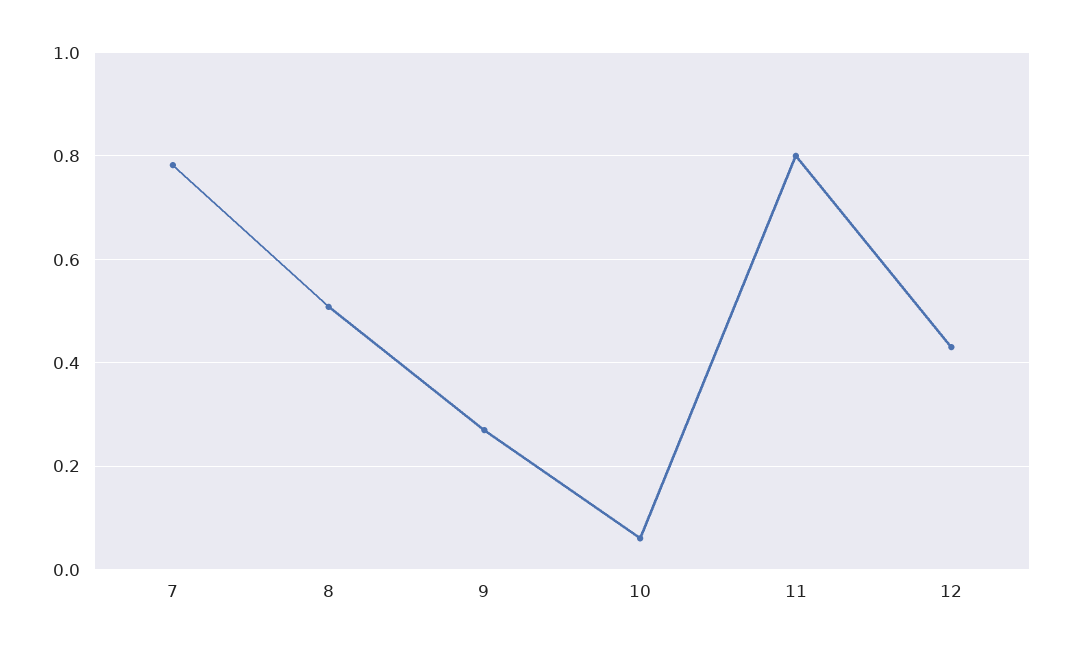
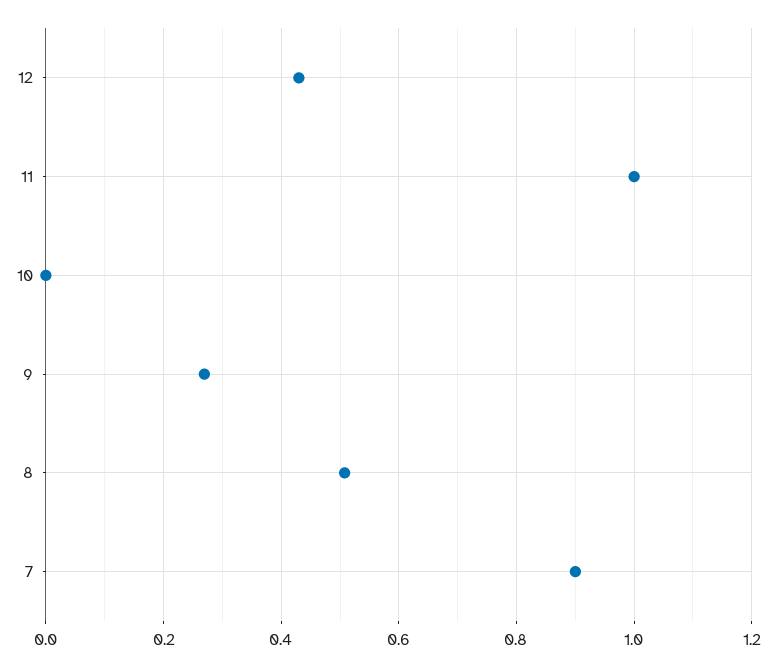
  {
-   "7": 0.78,
+   "7": 0.9,
    "8": 0.5,
    "9": 0.26,
-   "10": 0.06,
+   "10": 0,
-   "11": 0.8,
+   "11": 1,
    "12": 0.44
  }

